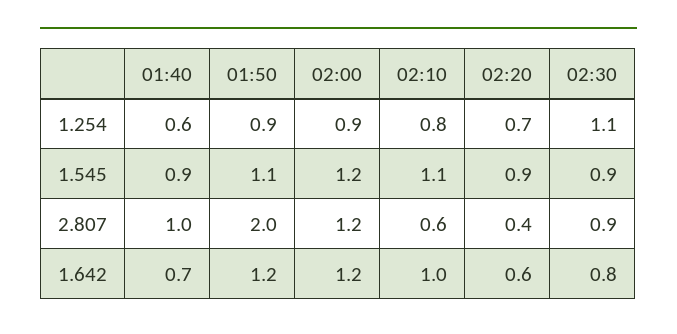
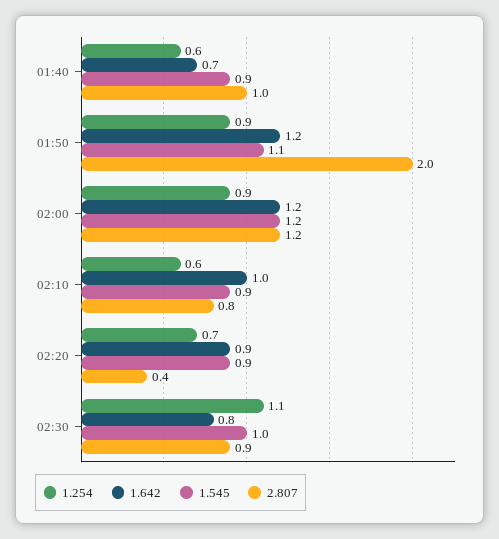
  {
    "1.254": {
      "01:40": 0.6,
      "01:50": 0.9,
      "02:00": 0.9,
-     "02:10": 0.8,
+     "02:10": 0.6,
      "02:20": 0.7,
      "02:30": 1.1
    },
    "1.545": {
      "01:40": 0.9,
      "01:50": 1.1,
      "02:00": 1.2,
-     "02:10": 1.1,
+     "02:10": 0.9,
      "02:20": 0.9,
-     "02:30": 0.9
+     "02:30": 1
    },
    "2.807": {
      "01:40": 1,
      "01:50": 2,
      "02:00": 1.2,
-     "02:10": 0.6,
+     "02:10": 0.8,
      "02:20": 0.4,
      "02:30": 0.9
    },
    "1.642": {
      "01:40": 0.7,
      "01:50": 1.2,
      "02:00": 1.2,
      "02:10": 1,
-     "02:20": 0.6,
+     "02:20": 0.9,
      "02:30": 0.8
    }
  }

